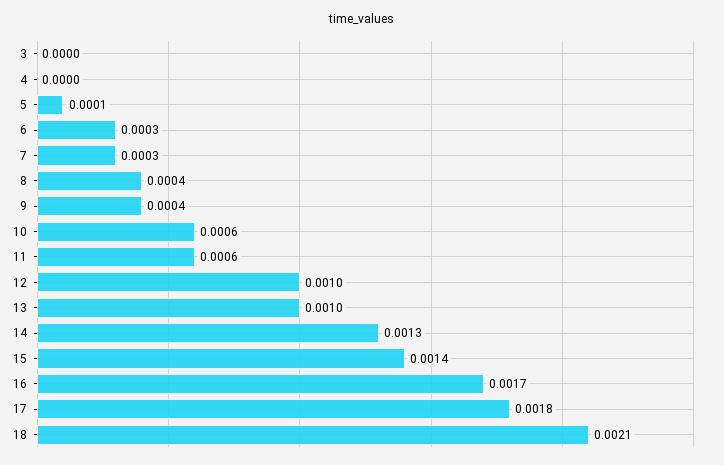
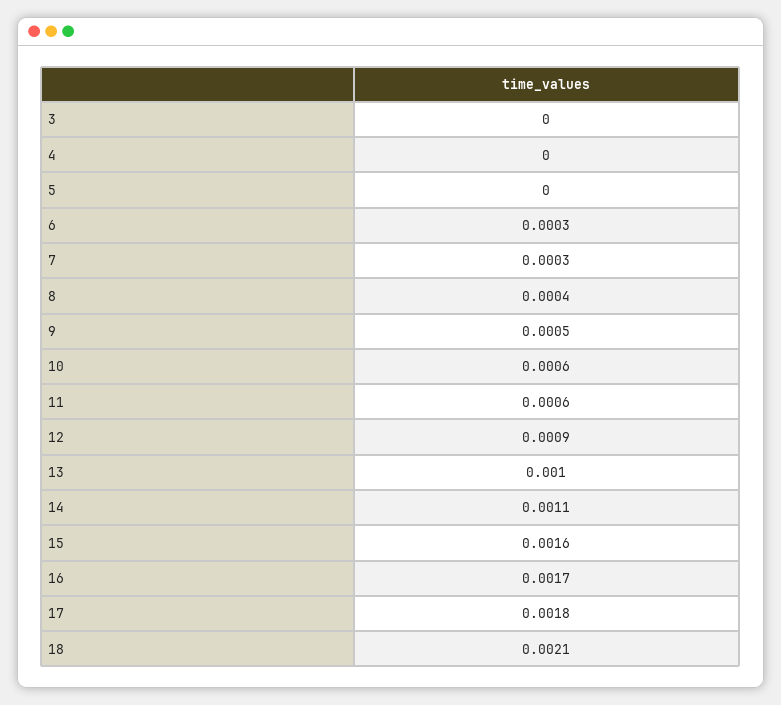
  {
    "3": 0,
    "4": 0,
-   "5": 0.0001,
+   "5": 0,
    "6": 0.0003,
    "7": 0.0003,
    "8": 0.0004,
-   "9": 0.0004,
+   "9": 0.0005,
    "10": 0.0006,
    "11": 0.0006,
-   "12": 0.001,
+   "12": 0.0009,
    "13": 0.001,
-   "14": 0.0013,
+   "14": 0.0011,
-   "15": 0.0014,
+   "15": 0.0016,
    "16": 0.0017,
    "17": 0.0018,
    "18": 0.0021
  }

